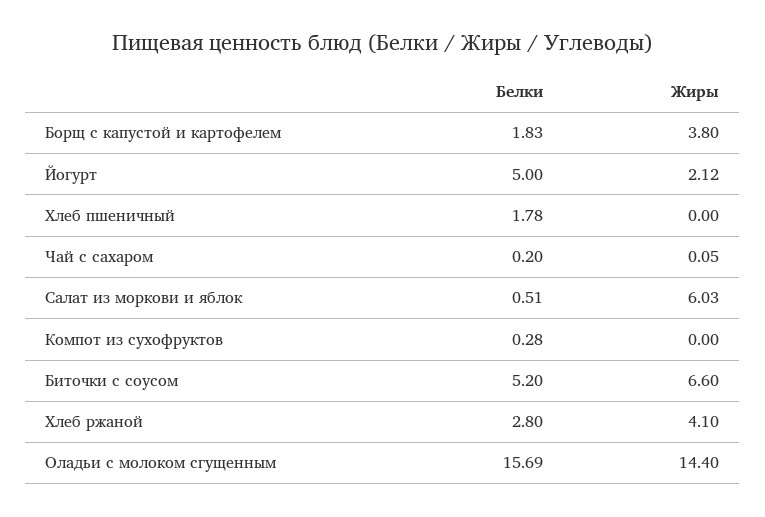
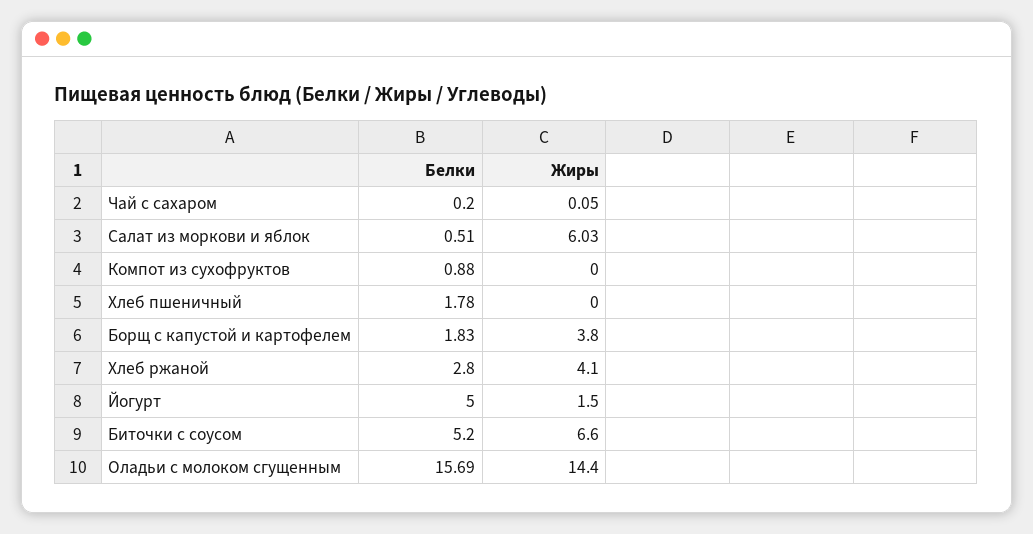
  {
    "Белки": {
      "Борщ с капустой и картофелем": 1.83,
      "Йогурт": 5,
      "Хлеб пшеничный": 1.78,
      "Чай с сахаром": 0.2,
      "Салат из моркови и яблок": 0.51,
-     "Компот из сухофруктов": 0.28,
+     "Компот из сухофруктов": 0.88,
      "Биточки с соусом": 5.2,
      "Хлеб ржаной": 2.8,
      "Оладьи с молоком сгущенным": 15.69
    },
    "Жиры": {
      "Борщ с капустой и картофелем": 3.8,
-     "Йогурт": 2.12,
+     "Йогурт": 1.5,
      "Хлеб пшеничный": 0,
      "Чай с сахаром": 0.05,
      "Салат из моркови и яблок": 6.03,
      "Компот из сухофруктов": 0,
      "Биточки с соусом": 6.6,
      "Хлеб ржаной": 4.1,
      "Оладьи с молоком сгущенным": 14.4
    }
  }

